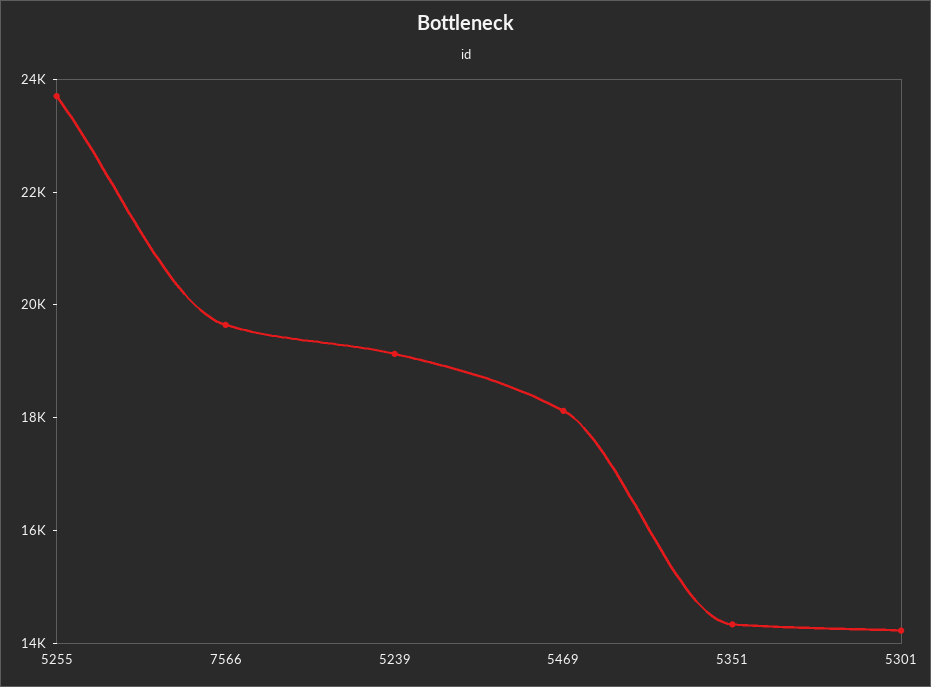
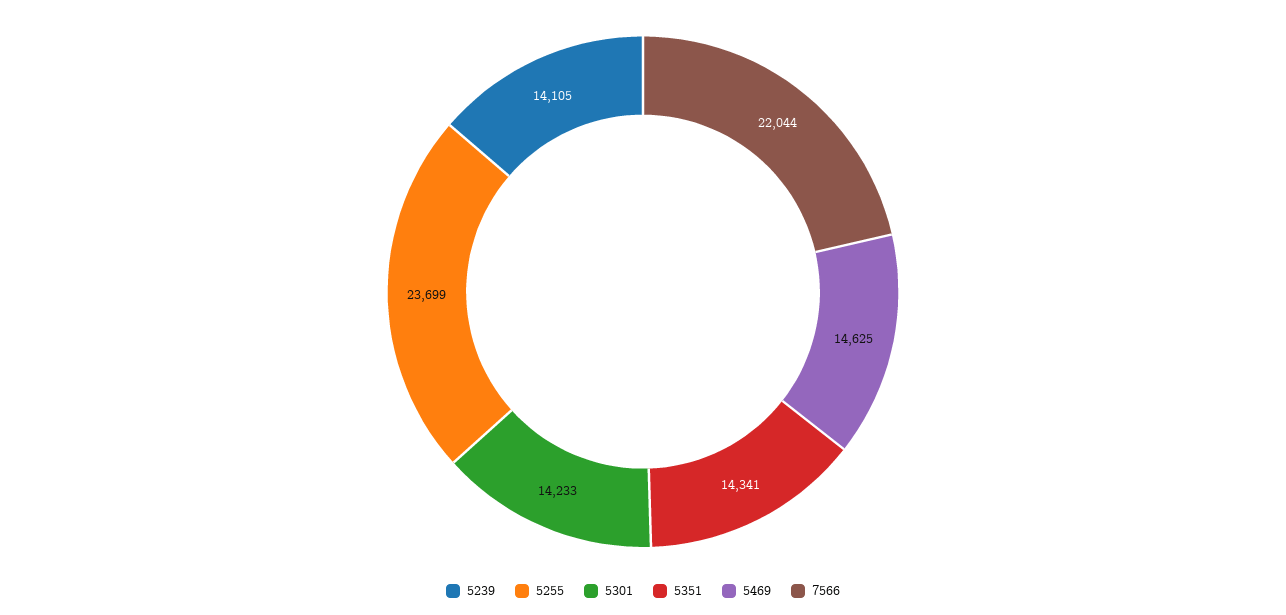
  {
    "5255": 23699,
-   "7566": 19500,
+   "7566": 22044,
-   "5239": 19000,
+   "5239": 14105,
-   "5469": 18000,
+   "5469": 14625,
    "5351": 14341,
    "5301": 14233
  }

